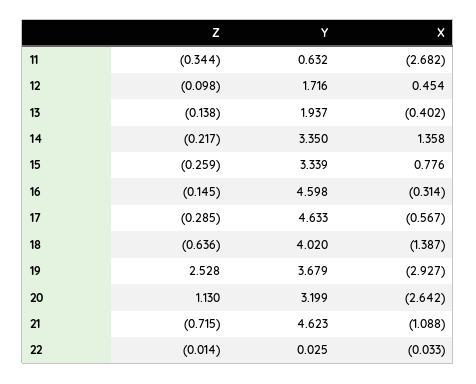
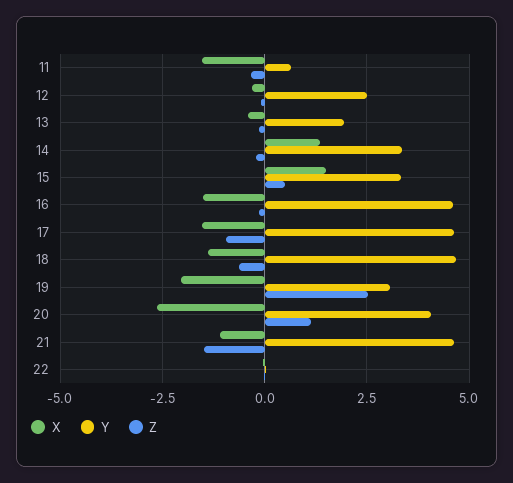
  {
    "Z": {
      "11": -0.344,
      "12": -0.098,
      "13": -0.138,
      "14": -0.217,
-     "15": -0.259,
+     "15": 0.5,
      "16": -0.145,
-     "17": -0.285,
+     "17": -1,
      "18": -0.636,
      "19": 2.528,
      "20": 1.13,
-     "21": -0.715,
+     "21": -1.5,
      "22": -0.014
    },
    "Y": {
      "11": 0.632,
-     "12": 1.716,
+     "12": 2.5,
      "13": 1.937,
      "14": 3.35,
      "15": 3.339,
      "16": 4.598,
      "17": 4.633,
-     "18": 4.02,
+     "18": 4.75,
-     "19": 3.679,
+     "19": 3,
-     "20": 3.199,
+     "20": 4,
      "21": 4.623,
      "22": 0.025
    },
    "X": {
-     "11": -2.682,
+     "11": -1.5,
-     "12": 0.454,
+     "12": -0.25,
      "13": -0.402,
      "14": 1.358,
-     "15": 0.776,
+     "15": 1.5,
-     "16": -0.314,
+     "16": -1.5,
-     "17": -0.567,
+     "17": -1.5,
      "18": -1.387,
-     "19": -2.927,
+     "19": -2,
      "20": -2.642,
      "21": -1.088,
      "22": -0.033
    }
  }

